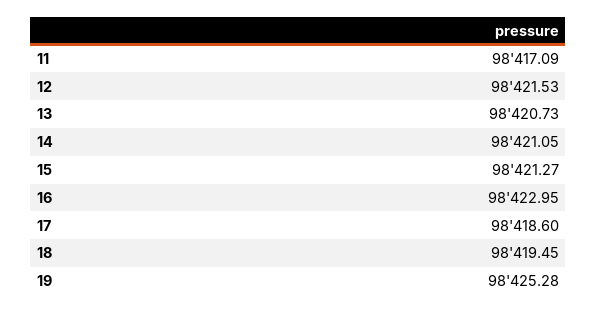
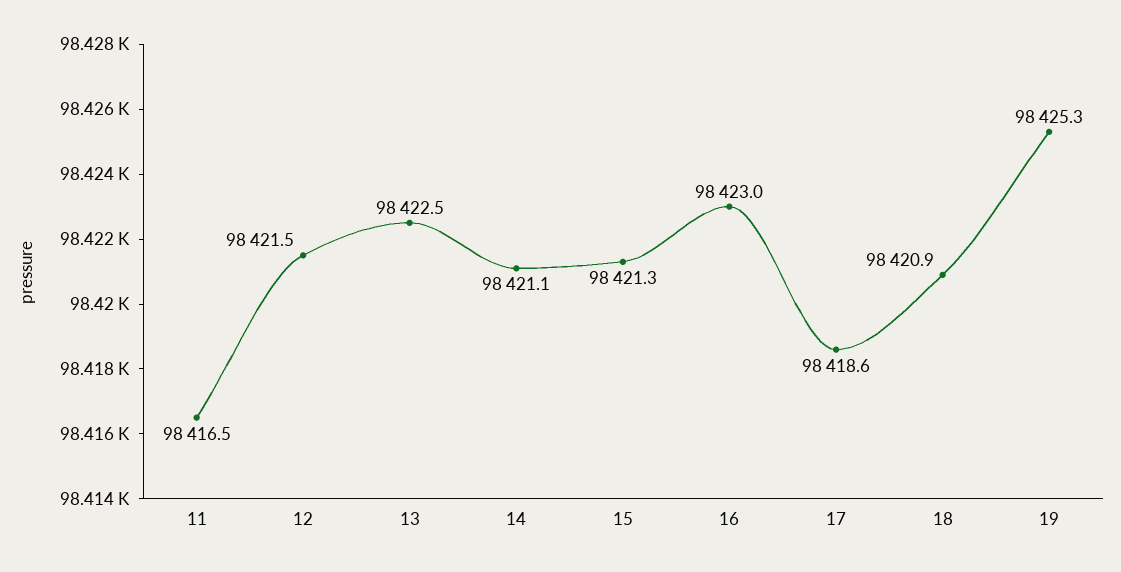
  {
-   "11": 98417.09,
+   "11": 98416.5,
    "12": 98421.53,
-   "13": 98420.73,
+   "13": 98422.5,
    "14": 98421.05,
    "15": 98421.27,
    "16": 98422.95,
    "17": 98418.6,
-   "18": 98419.45,
+   "18": 98420.9,
    "19": 98425.28
  }

